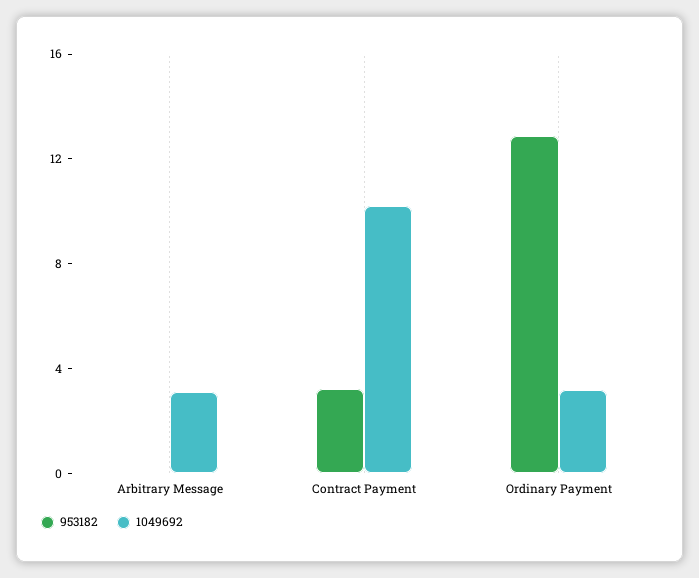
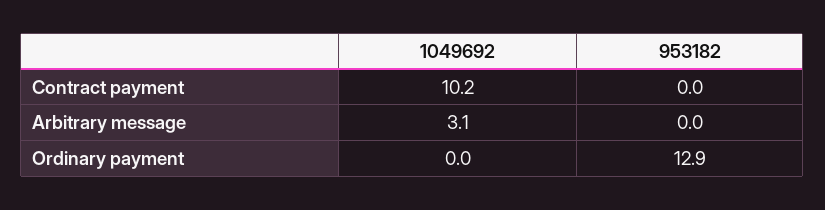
  {
    "953182": {
      "Arbitrary Message": 0,
-     "Contract Payment": 3,
+     "Contract Payment": 0,
      "Ordinary Payment": 12.9
    },
    "1049692": {
      "Arbitrary Message": 3.1,
      "Contract Payment": 10.2,
-     "Ordinary Payment": 3
+     "Ordinary Payment": 0
    }
  }

